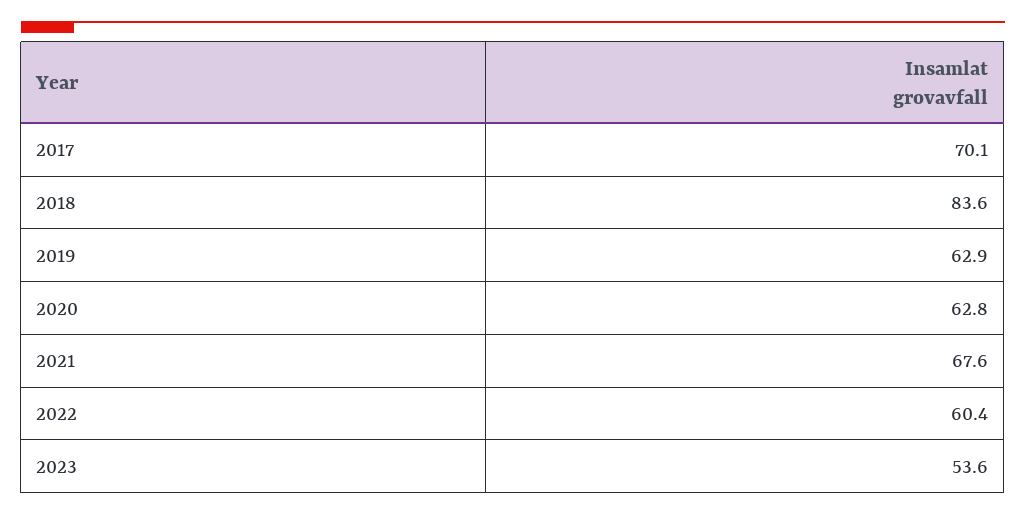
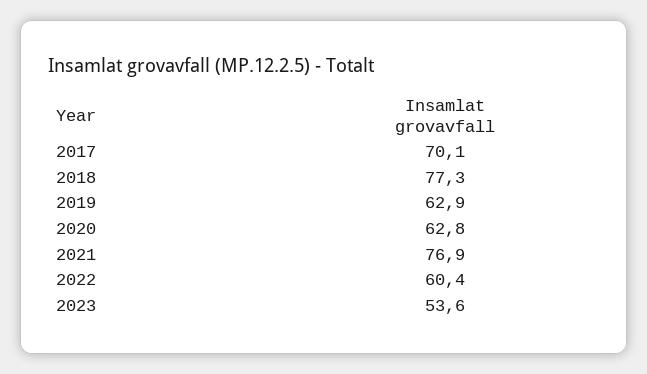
  {
    "2017": 70.1,
-   "2018": 83.6,
+   "2018": 77.3,
    "2019": 62.9,
    "2020": 62.8,
-   "2021": 67.6,
+   "2021": 76.9,
    "2022": 60.4,
    "2023": 53.6
  }

